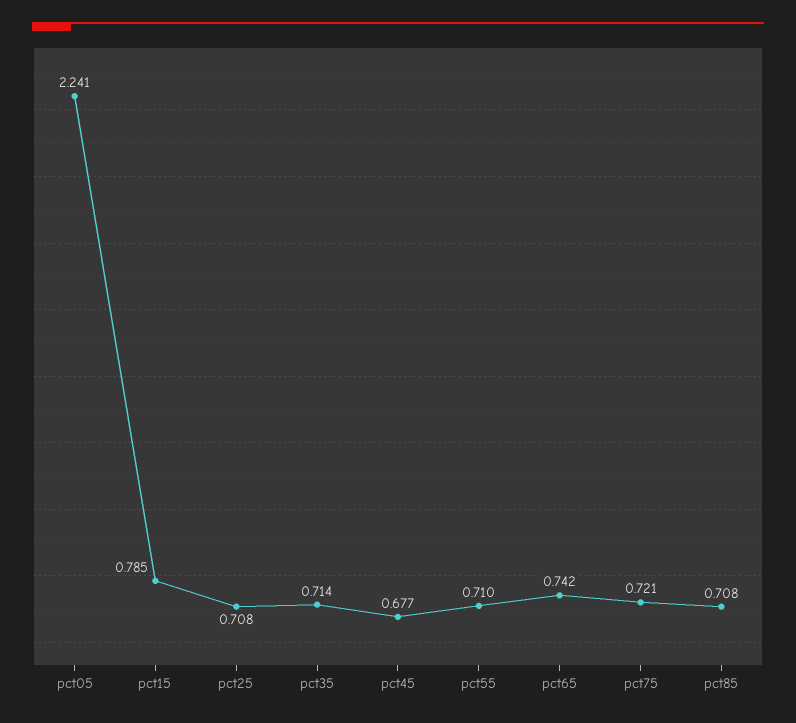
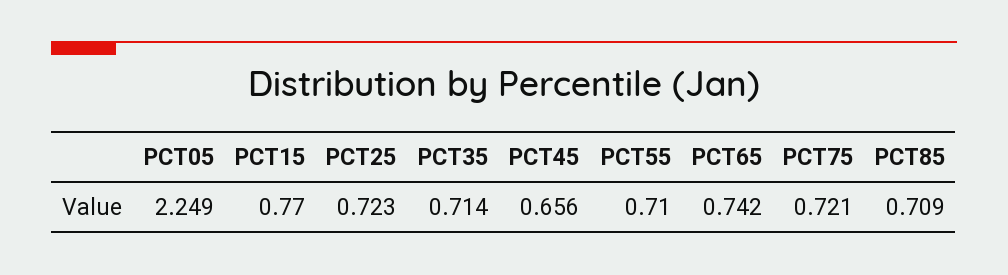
  {
-   "pct05": 2.241,
+   "pct05": 2.249,
-   "pct15": 0.785,
+   "pct15": 0.77,
-   "pct25": 0.708,
+   "pct25": 0.723,
    "pct35": 0.714,
-   "pct45": 0.677,
+   "pct45": 0.656,
    "pct55": 0.71,
    "pct65": 0.742,
    "pct75": 0.721,
-   "pct85": 0.708
+   "pct85": 0.709
  }

